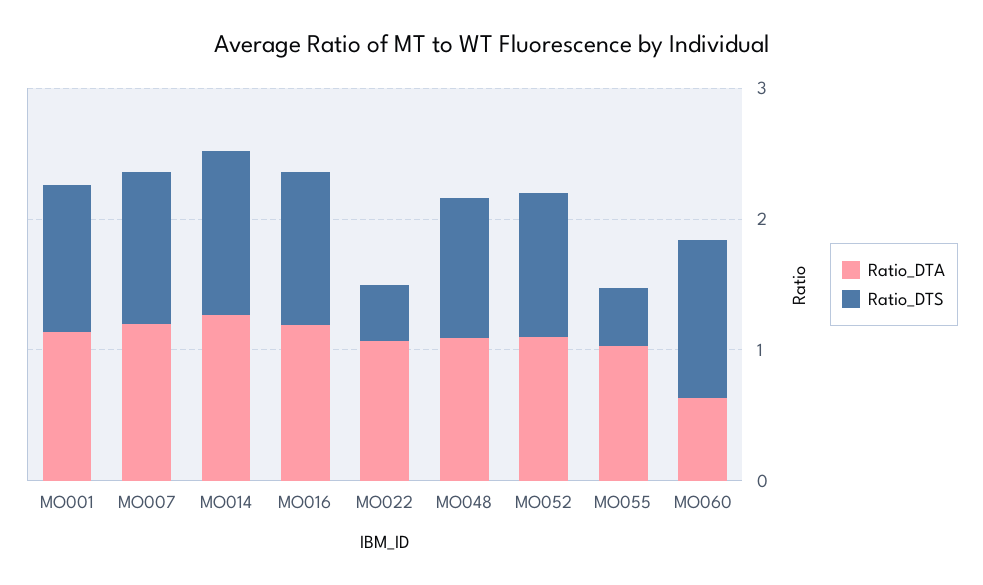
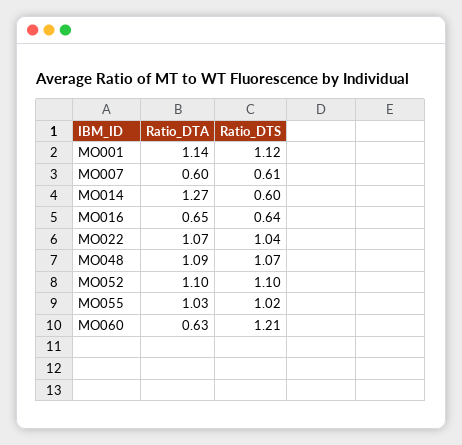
  {
    "Ratio_DTA": {
      "MO001": 1.14,
-     "MO007": 1.2,
+     "MO007": 0.6,
      "MO014": 1.27,
-     "MO016": 1.2,
+     "MO016": 0.65,
      "MO022": 1.07,
      "MO048": 1.09,
      "MO052": 1.1,
      "MO055": 1.03,
      "MO060": 0.63
    },
    "Ratio_DTS": {
      "MO001": 1.12,
-     "MO007": 1.2,
+     "MO007": 0.61,
-     "MO014": 1.2,
+     "MO014": 0.6,
-     "MO016": 1.2,
+     "MO016": 0.64,
-     "MO022": 0.4,
+     "MO022": 1.04,
      "MO048": 1.07,
      "MO052": 1.1,
-     "MO055": 0.4,
+     "MO055": 1.02,
      "MO060": 1.21
    }
  }

